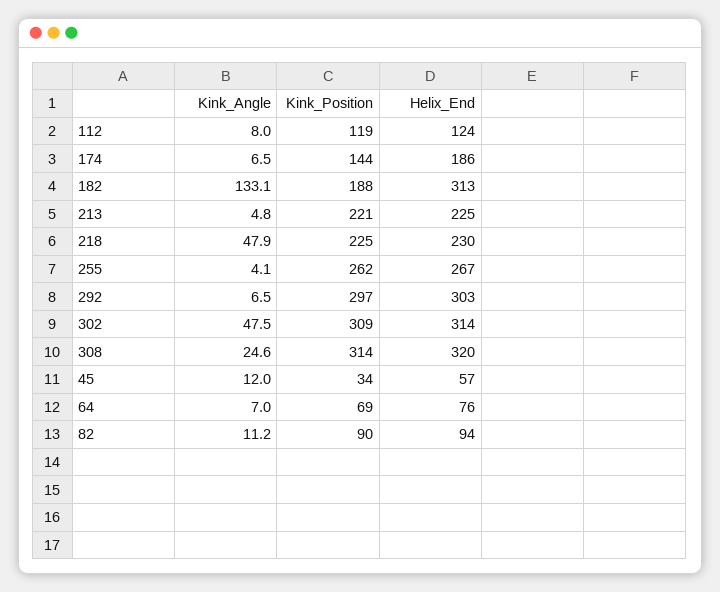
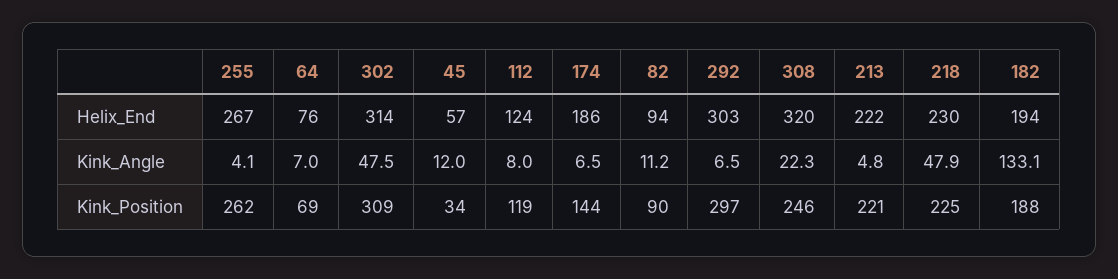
  {
    "Kink_Angle": {
      "112": 8,
      "174": 6.5,
      "182": 133.1,
      "213": 4.8,
      "218": 47.9,
      "255": 4.1,
      "292": 6.5,
      "302": 47.5,
-     "308": 24.6,
+     "308": 22.3,
      "45": 12,
      "64": 7,
      "82": 11.2
    },
    "Kink_Position": {
      "112": 119,
      "174": 144,
      "182": 188,
      "213": 221,
      "218": 225,
      "255": 262,
      "292": 297,
      "302": 309,
-     "308": 314,
+     "308": 246,
      "45": 34,
      "64": 69,
      "82": 90
    },
    "Helix_End": {
      "112": 124,
      "174": 186,
-     "182": 313,
+     "182": 194,
-     "213": 225,
+     "213": 222,
      "218": 230,
      "255": 267,
      "292": 303,
      "302": 314,
      "308": 320,
      "45": 57,
      "64": 76,
      "82": 94
    }
  }

